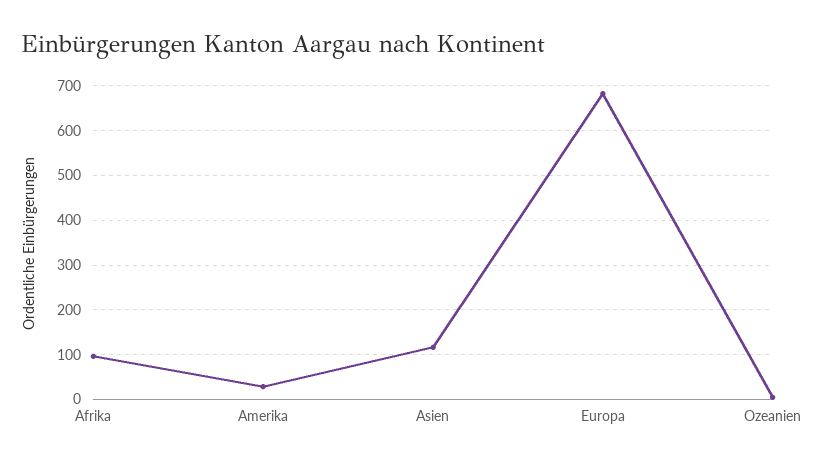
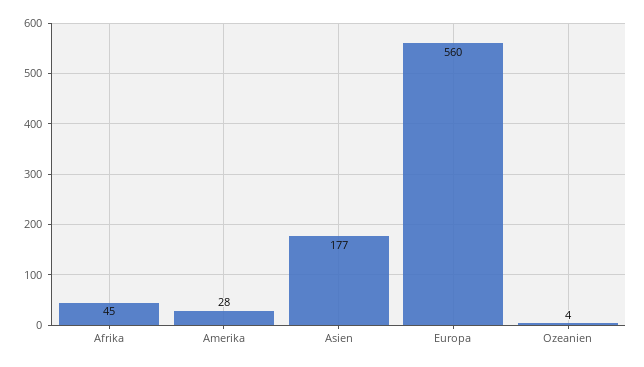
  {
-   "Afrika": 100,
+   "Afrika": 45,
    "Amerika": 28,
-   "Asien": 120,
+   "Asien": 177,
-   "Europa": 680,
+   "Europa": 560,
    "Ozeanien": 4
  }

